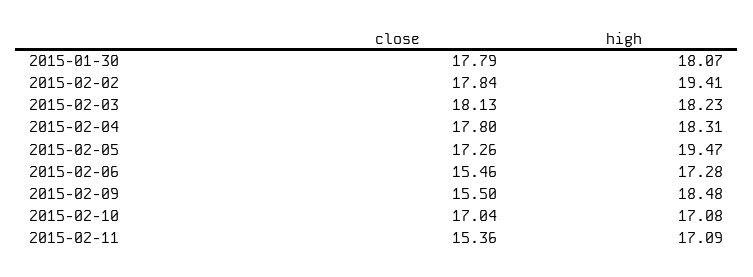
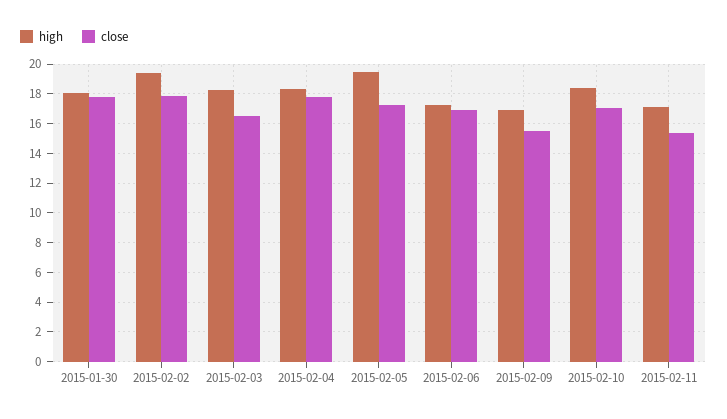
  {
    "close": {
      "2015-01-30": 17.79,
      "2015-02-02": 17.84,
-     "2015-02-03": 18.13,
+     "2015-02-03": 16.5,
      "2015-02-04": 17.8,
      "2015-02-05": 17.26,
-     "2015-02-06": 15.46,
+     "2015-02-06": 17,
      "2015-02-09": 15.5,
      "2015-02-10": 17.04,
      "2015-02-11": 15.36
    },
    "high": {
      "2015-01-30": 18.07,
      "2015-02-02": 19.41,
      "2015-02-03": 18.23,
      "2015-02-04": 18.31,
      "2015-02-05": 19.47,
      "2015-02-06": 17.28,
-     "2015-02-09": 18.48,
+     "2015-02-09": 17,
-     "2015-02-10": 17.08,
+     "2015-02-10": 18.5,
      "2015-02-11": 17.09
    }
  }

